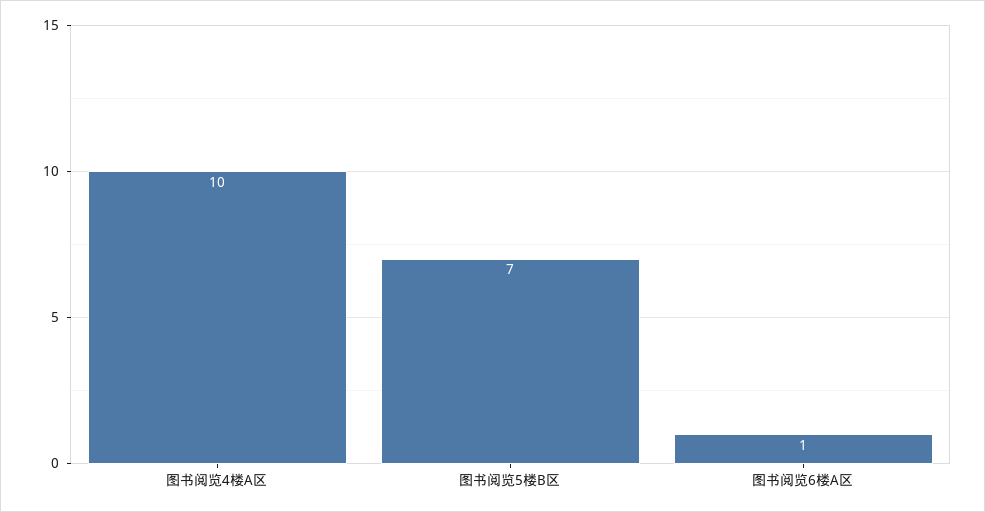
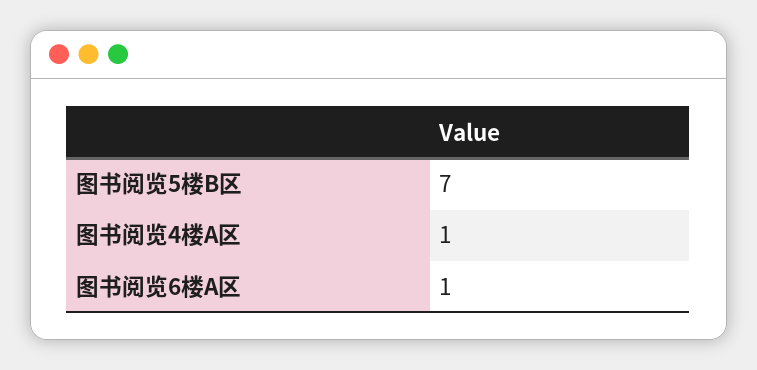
  {
-   "图书阅览4楼A区": 10,
+   "图书阅览4楼A区": 1,
    "图书阅览5楼B区": 7,
    "图书阅览6楼A区": 1
  }

